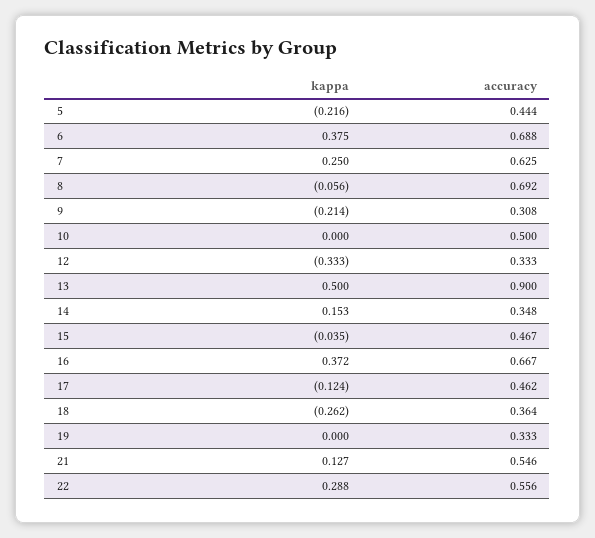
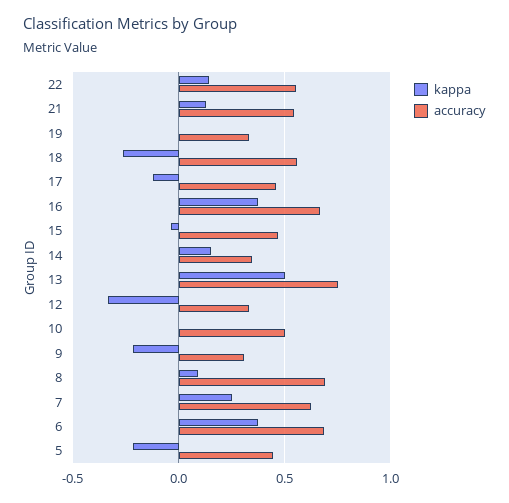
  {
    "kappa": {
      "5": -0.216,
      "6": 0.375,
      "7": 0.25,
-     "8": -0.056,
+     "8": 0.1,
      "9": -0.214,
      "10": 0,
      "12": -0.333,
      "13": 0.5,
      "14": 0.153,
      "15": -0.035,
      "16": 0.372,
      "17": -0.124,
      "18": -0.262,
      "19": 0,
      "21": 0.127,
-     "22": 0.288
+     "22": 0.15
    },
    "accuracy": {
      "5": 0.444,
      "6": 0.688,
      "7": 0.625,
      "8": 0.692,
      "9": 0.308,
      "10": 0.5,
      "12": 0.333,
-     "13": 0.9,
+     "13": 0.75,
      "14": 0.348,
      "15": 0.467,
      "16": 0.667,
      "17": 0.462,
-     "18": 0.364,
+     "18": 0.55,
      "19": 0.333,
      "21": 0.546,
      "22": 0.556
    }
  }

